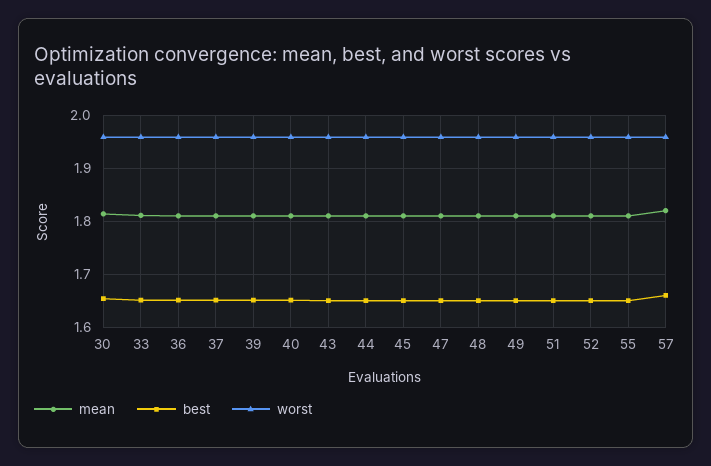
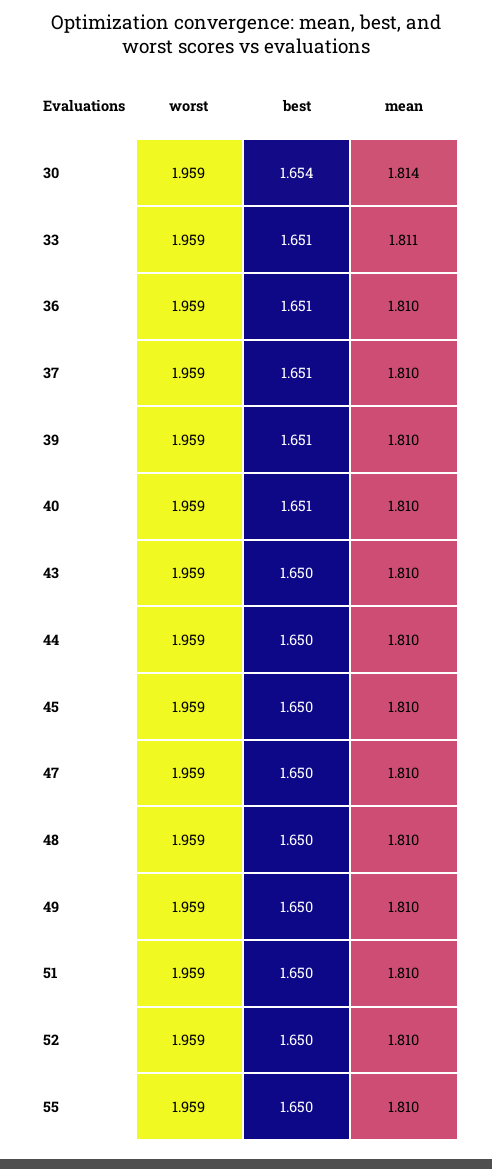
  {
    "mean": {
      "30": 1.814,
      "33": 1.811,
      "36": 1.81,
      "37": 1.81,
      "39": 1.81,
      "40": 1.81,
      "43": 1.81,
      "44": 1.81,
      "45": 1.81,
      "47": 1.81,
      "48": 1.81,
      "49": 1.81,
      "51": 1.81,
      "52": 1.81,
-     "55": 1.81,
+     "55": 1.81
-     "57": 1.82
    },
    "best": {
      "30": 1.654,
      "33": 1.651,
      "36": 1.651,
      "37": 1.651,
      "39": 1.651,
      "40": 1.651,
      "43": 1.65,
      "44": 1.65,
      "45": 1.65,
      "47": 1.65,
      "48": 1.65,
      "49": 1.65,
      "51": 1.65,
      "52": 1.65,
-     "55": 1.65,
+     "55": 1.65
-     "57": 1.66
    },
    "worst": {
      "30": 1.959,
      "33": 1.959,
      "36": 1.959,
      "37": 1.959,
      "39": 1.959,
      "40": 1.959,
      "43": 1.959,
      "44": 1.959,
      "45": 1.959,
      "47": 1.959,
      "48": 1.959,
      "49": 1.959,
      "51": 1.959,
      "52": 1.959,
-     "55": 1.959,
+     "55": 1.959
-     "57": 1.96
    }
  }

